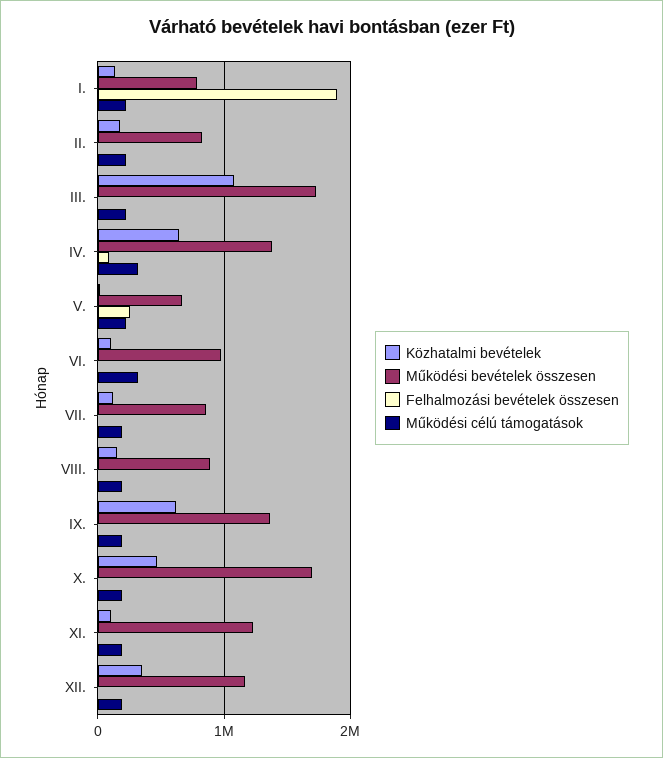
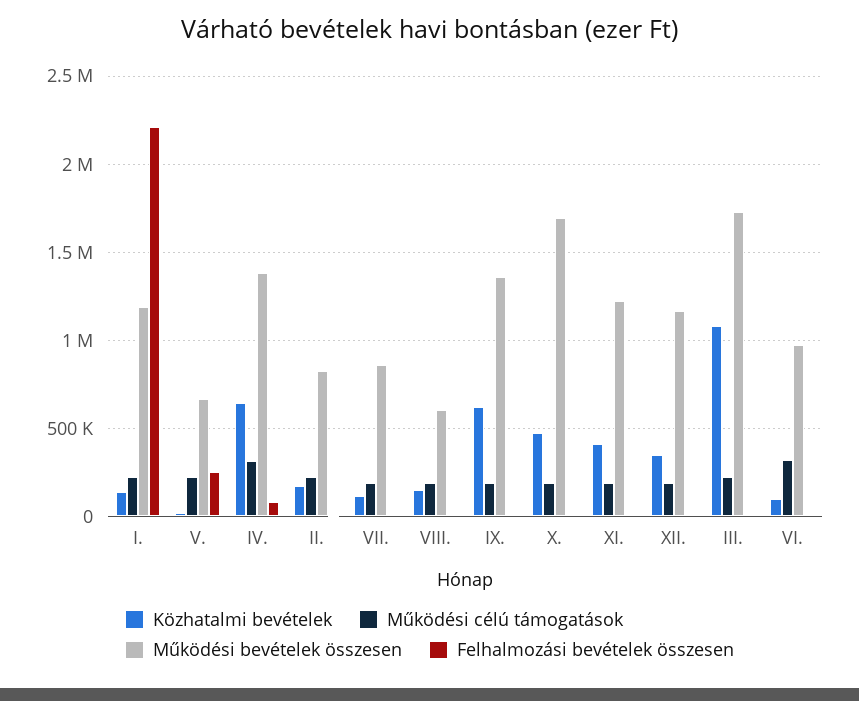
  {
    "Közhatalmi bevételek": {
      "I.": 150000,
      "II.": 150000,
      "III.": 1100000,
      "IV.": 650000,
      "V.": 0,
      "VI.": 100000,
      "VII.": 100000,
      "VIII.": 150000,
      "IX.": 600000,
      "X.": 450000,
-     "XI.": 100000,
+     "XI.": 400000,
      "XII.": 350000
    },
    "Működési bevételek összesen": {
-     "I.": 800000,
+     "I.": 1200000,
      "II.": 800000,
      "III.": 1750000,
      "IV.": 1400000,
      "V.": 650000,
      "VI.": 950000,
      "VII.": 850000,
-     "VIII.": 900000,
+     "VIII.": 600000,
      "IX.": 1350000,
      "X.": 1700000,
      "XI.": 1250000,
      "XII.": 1150000
    },
    "Felhalmozási bevételek összesen": {
-     "I.": 1900000,
+     "I.": 2200000,
      "II.": 0,
      "III.": 0,
      "IV.": 100000,
      "V.": 250000,
      "VI.": 0,
      "VII.": 0,
      "VIII.": 0,
      "IX.": 0,
      "X.": 0,
      "XI.": 0,
      "XII.": 0
    },
    "Működési célú támogatások": {
      "I.": 200000,
      "II.": 200000,
      "III.": 200000,
      "IV.": 300000,
      "V.": 200000,
      "VI.": 300000,
      "VII.": 200000,
      "VIII.": 200000,
      "IX.": 200000,
      "X.": 200000,
      "XI.": 200000,
      "XII.": 200000
    }
  }

